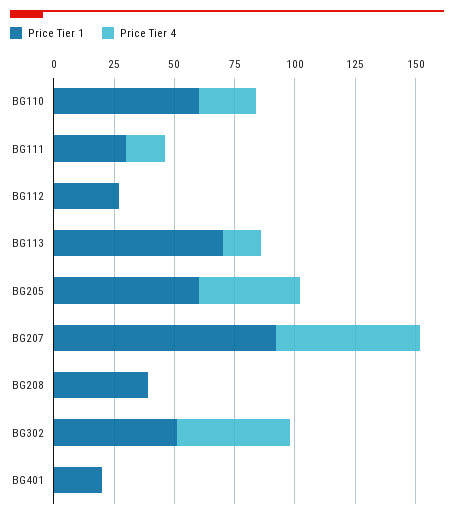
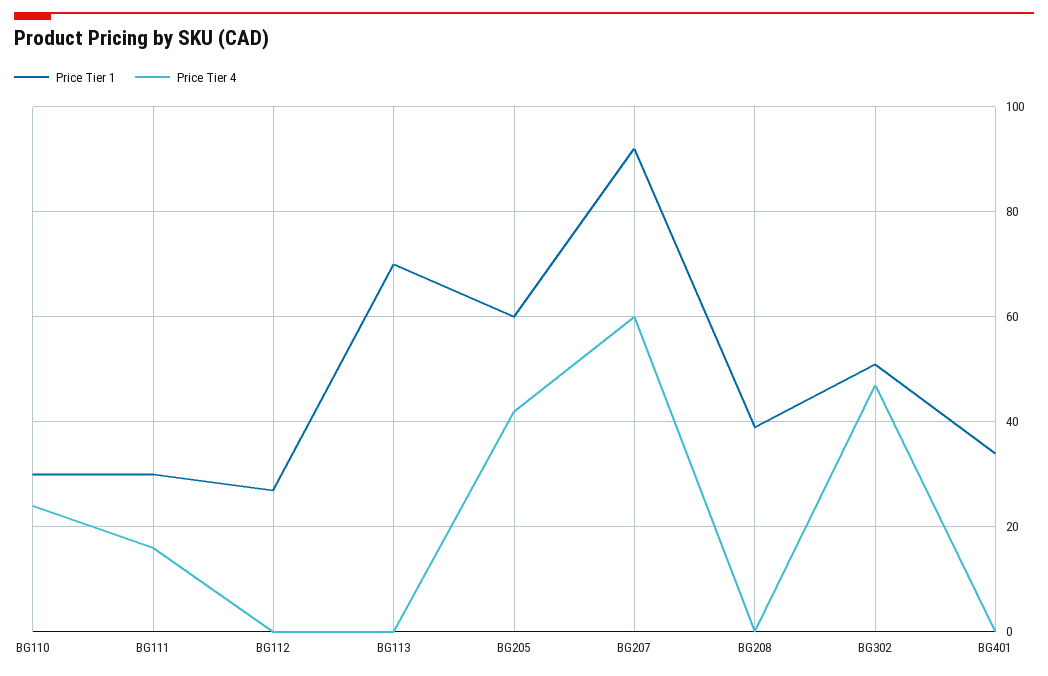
  {
    "Price Tier 1": {
-     "BG110": 60,
+     "BG110": 30,
      "BG111": 30,
      "BG112": 26,
      "BG113": 70,
      "BG205": 60,
      "BG207": 92,
      "BG208": 38,
      "BG302": 52,
-     "BG401": 20
+     "BG401": 34
    },
    "Price Tier 4": {
      "BG110": 24,
      "BG111": 16,
      "BG112": 0,
-     "BG113": 15,
+     "BG113": 0,
      "BG205": 42,
      "BG207": 60,
      "BG208": 0,
      "BG302": 48,
      "BG401": 0
    }
  }

